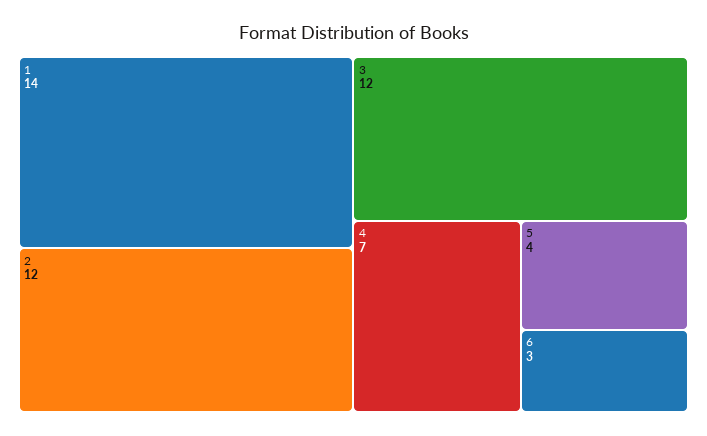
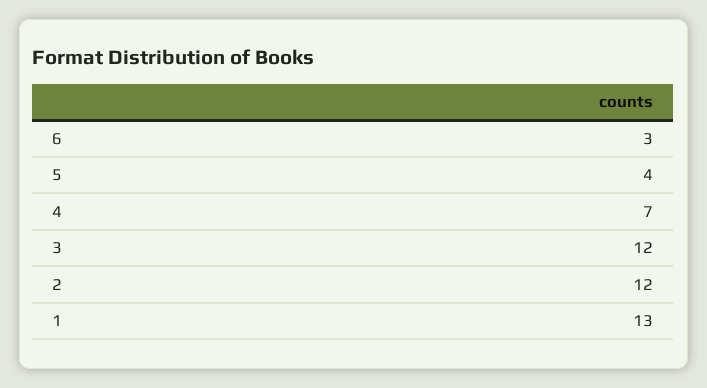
  {
-   "1": 14,
+   "1": 13,
    "2": 12,
    "3": 12,
    "4": 7,
    "5": 4,
    "6": 3
  }

